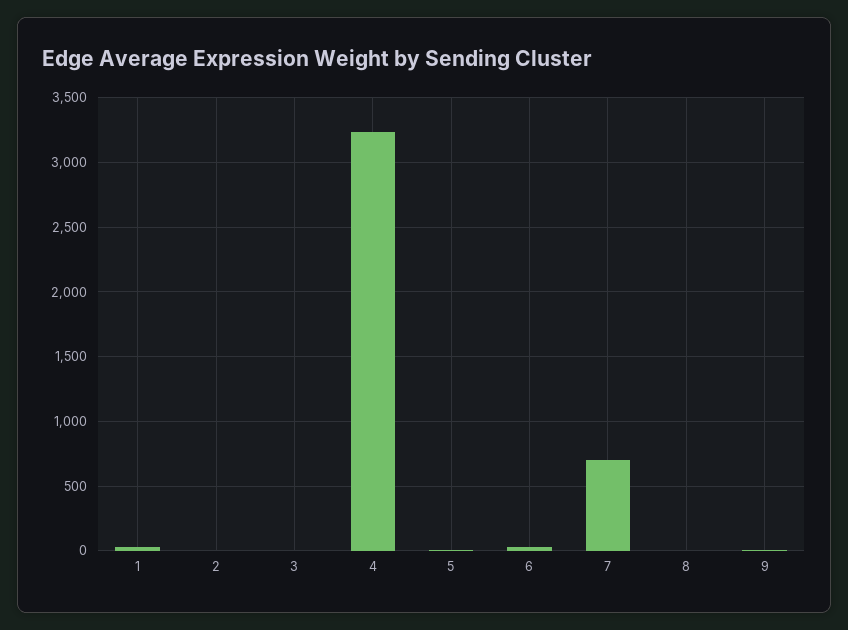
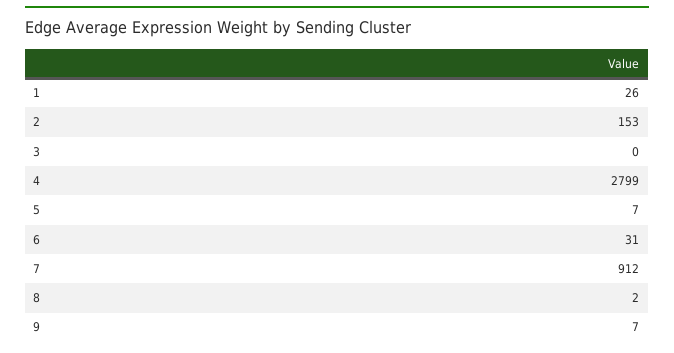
  {
    "1": 26,
-   "2": 0,
+   "2": 153,
    "3": 0,
-   "4": 3250,
+   "4": 2799,
    "5": 7,
    "6": 31,
-   "7": 700,
+   "7": 912,
    "8": 2,
    "9": 7
  }

